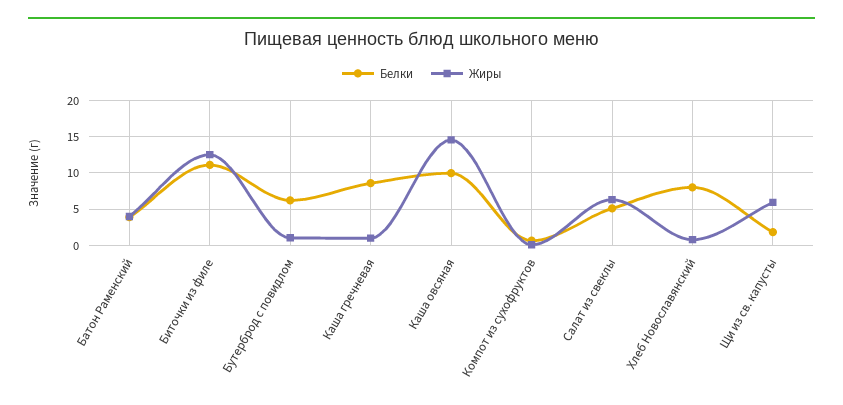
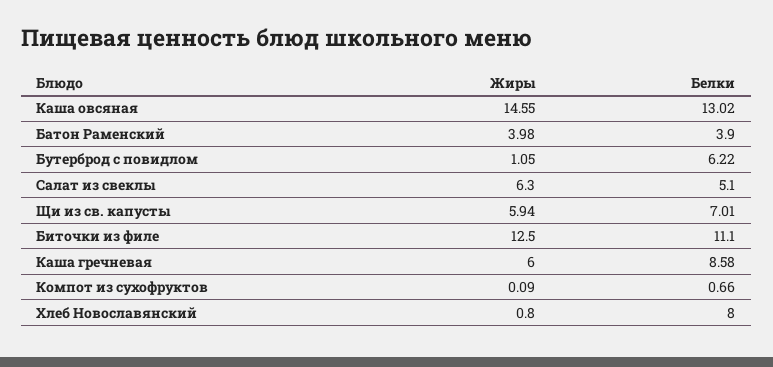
  {
    "Белки": {
      "Батон Раменский": 3.9,
      "Биточки из филе": 11.1,
      "Бутерброд с повидлом": 6.22,
      "Каша гречневая": 8.58,
-     "Каша овсяная": 10,
+     "Каша овсяная": 13.02,
      "Компот из сухофруктов": 0.66,
      "Салат из свеклы": 5.1,
      "Хлеб Новославянский": 8,
-     "Щи из св. капусты": 2
+     "Щи из св. капусты": 7.01
    },
    "Жиры": {
      "Батон Раменский": 3.98,
      "Биточки из филе": 12.5,
      "Бутерброд с повидлом": 1.05,
-     "Каша гречневая": 1,
+     "Каша гречневая": 6,
      "Каша овсяная": 14.55,
      "Компот из сухофруктов": 0.09,
      "Салат из свеклы": 6.3,
      "Хлеб Новославянский": 0.8,
      "Щи из св. капусты": 5.94
    }
  }

